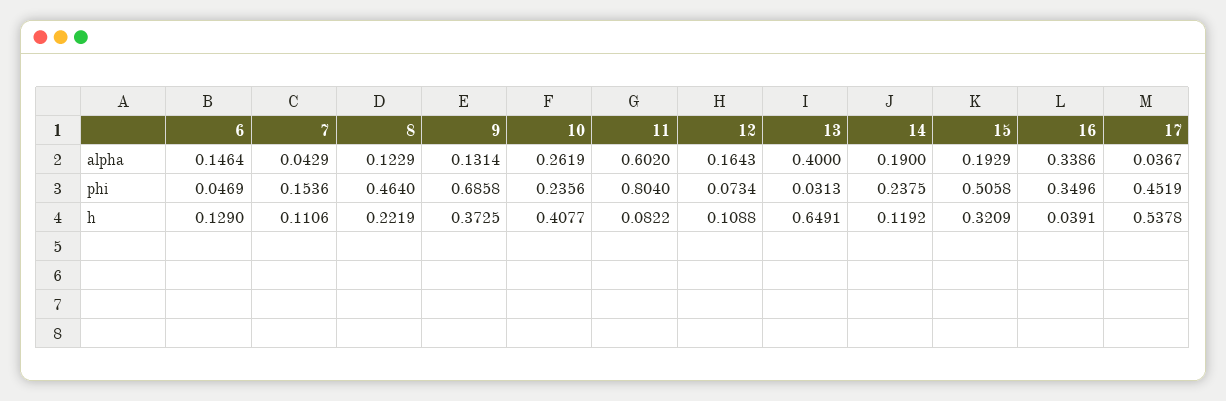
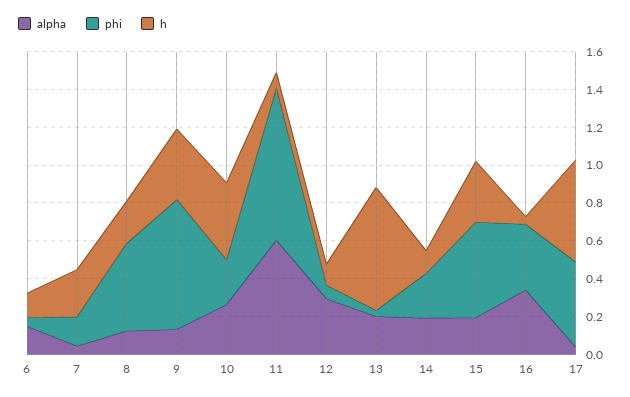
  {
    "alpha": {
      "6": 0.1464,
      "7": 0.0429,
      "8": 0.1229,
      "9": 0.1314,
      "10": 0.2619,
      "11": 0.602,
-     "12": 0.1643,
+     "12": 0.3,
-     "13": 0.4,
+     "13": 0.2,
      "14": 0.19,
      "15": 0.1929,
      "16": 0.3386,
      "17": 0.0367
    },
    "phi": {
      "6": 0.0469,
      "7": 0.1536,
      "8": 0.464,
      "9": 0.6858,
      "10": 0.2356,
      "11": 0.804,
      "12": 0.0734,
      "13": 0.0313,
      "14": 0.2375,
      "15": 0.5058,
      "16": 0.3496,
      "17": 0.4519
    },
    "h": {
      "6": 0.129,
-     "7": 0.1106,
+     "7": 0.25,
      "8": 0.2219,
      "9": 0.3725,
      "10": 0.4077,
      "11": 0.0822,
      "12": 0.1088,
      "13": 0.6491,
      "14": 0.1192,
      "15": 0.3209,
      "16": 0.0391,
      "17": 0.5378
    }
  }

